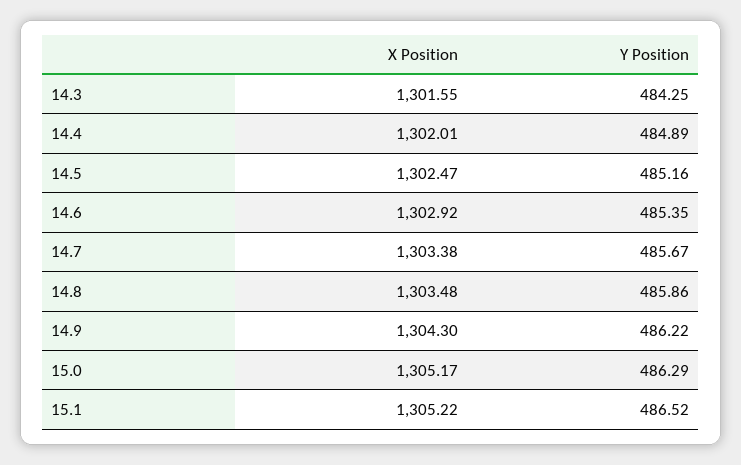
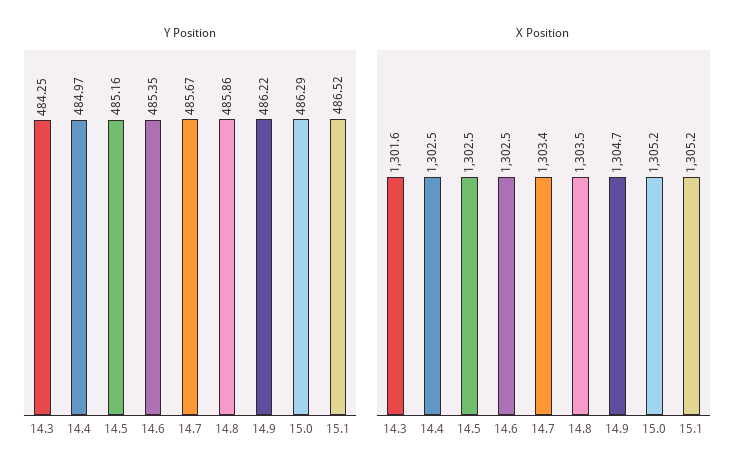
  {
    "X Position": {
      "14.3": 1301.55,
-     "14.4": 1302.01,
+     "14.4": 1302.5,
      "14.5": 1302.47,
-     "14.6": 1302.92,
+     "14.6": 1302.5,
      "14.7": 1303.38,
      "14.8": 1303.48,
-     "14.9": 1304.3,
+     "14.9": 1304.7,
      "15.0": 1305.17,
      "15.1": 1305.22
    },
    "Y Position": {
      "14.3": 484.25,
-     "14.4": 484.89,
+     "14.4": 484.97,
      "14.5": 485.16,
      "14.6": 485.35,
      "14.7": 485.67,
      "14.8": 485.86,
      "14.9": 486.22,
      "15.0": 486.29,
      "15.1": 486.52
    }
  }

